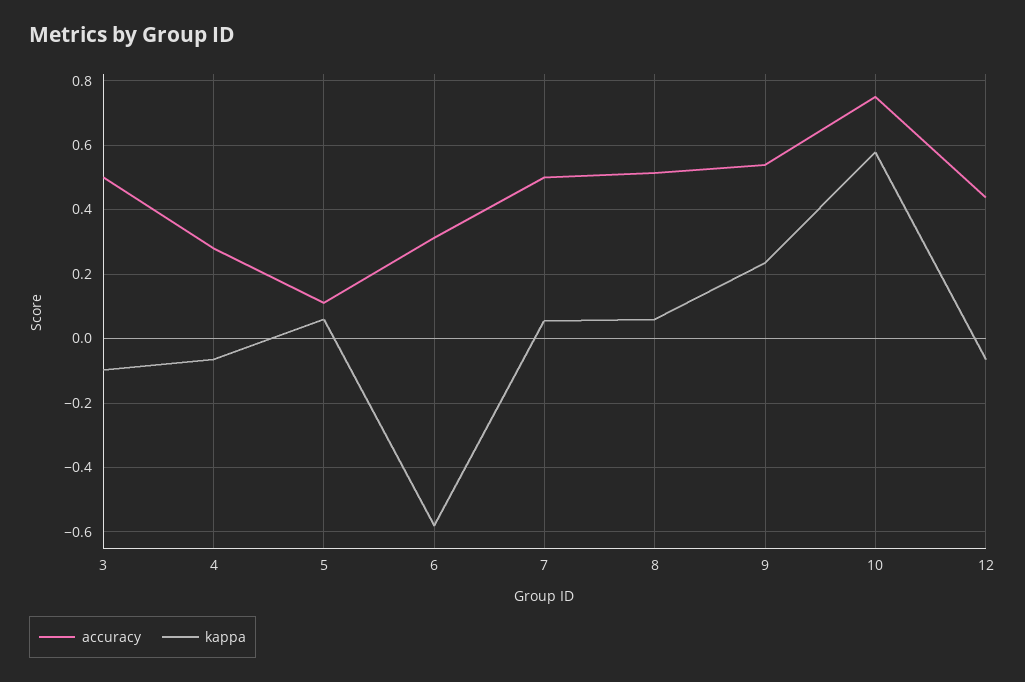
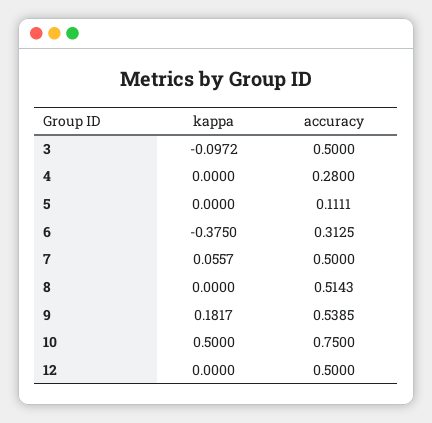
  {
    "accuracy": {
      "3": 0.5,
      "4": 0.28,
      "5": 0.1111,
      "6": 0.3125,
      "7": 0.5,
      "8": 0.5143,
      "9": 0.5385,
      "10": 0.75,
-     "12": 0.44
+     "12": 0.5
    },
    "kappa": {
      "3": -0.0972,
-     "4": -0.06,
+     "4": 0,
-     "5": 0.06,
+     "5": 0,
-     "6": -0.58,
+     "6": -0.375,
      "7": 0.0557,
-     "8": 0.06,
+     "8": 0,
-     "9": 0.24,
+     "9": 0.1817,
-     "10": 0.58,
+     "10": 0.5,
-     "12": -0.06
+     "12": 0
    }
  }

